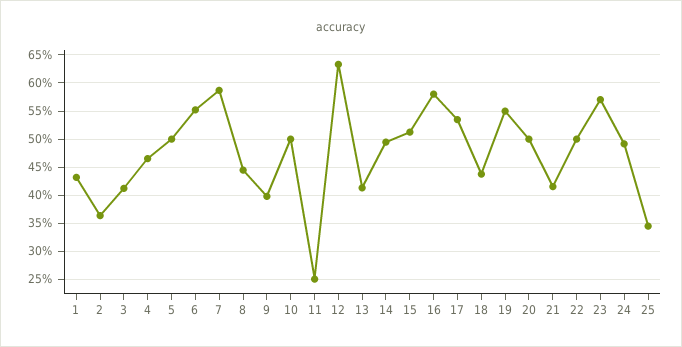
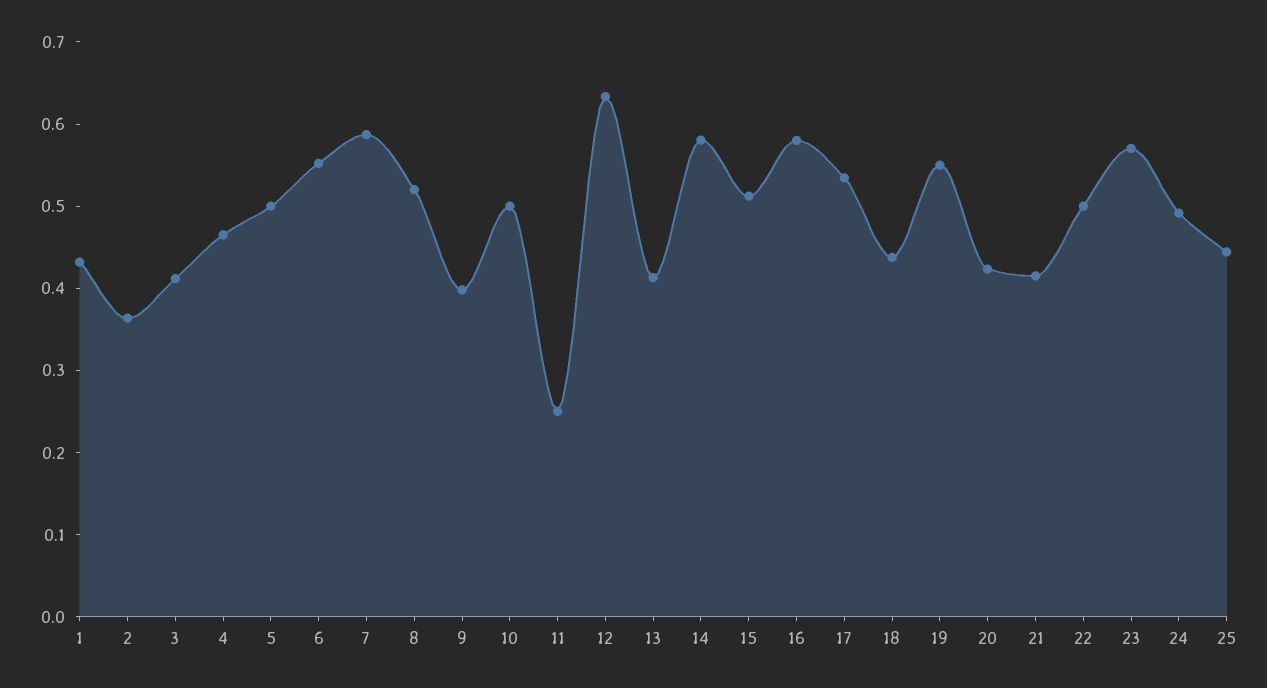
  {
    "1": 0.44,
    "2": 0.36,
    "3": 0.42,
    "4": 0.46,
    "5": 0.5,
    "6": 0.56,
    "7": 0.58,
-   "8": 0.45,
+   "8": 0.52,
    "9": 0.4,
    "10": 0.5,
    "11": 0.26,
    "12": 0.64,
    "13": 0.42,
-   "14": 0.5,
+   "14": 0.58,
    "15": 0.52,
    "16": 0.58,
    "17": 0.54,
    "18": 0.44,
    "19": 0.56,
-   "20": 0.5,
+   "20": 0.42,
    "21": 0.42,
    "22": 0.5,
    "23": 0.58,
    "24": 0.5,
-   "25": 0.35
+   "25": 0.44
  }

